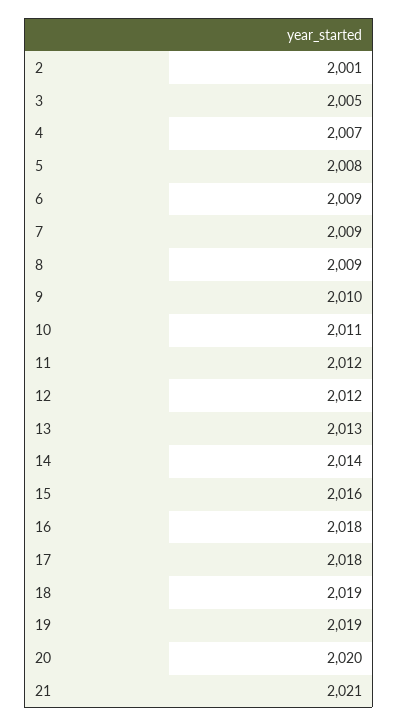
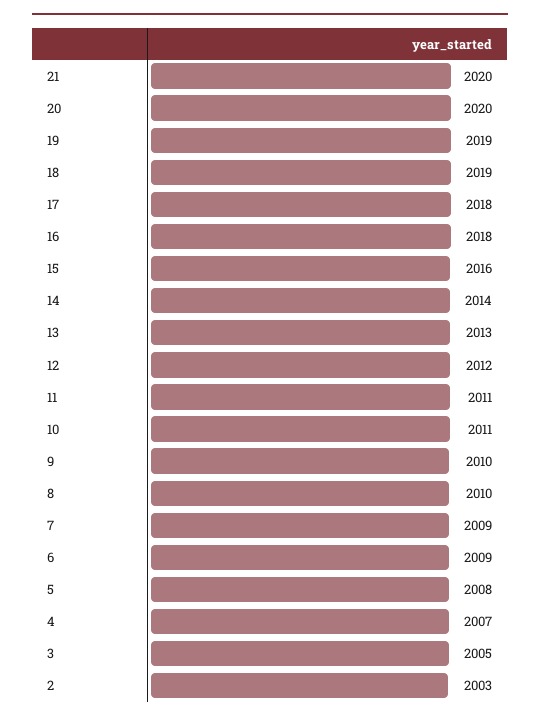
  {
-   "2": 2001,
+   "2": 2003,
    "3": 2005,
    "4": 2007,
    "5": 2008,
    "6": 2009,
    "7": 2009,
-   "8": 2009,
+   "8": 2010,
    "9": 2010,
    "10": 2011,
-   "11": 2012,
+   "11": 2011,
    "12": 2012,
    "13": 2013,
    "14": 2014,
    "15": 2016,
    "16": 2018,
    "17": 2018,
    "18": 2019,
    "19": 2019,
    "20": 2020,
-   "21": 2021
+   "21": 2020
  }

